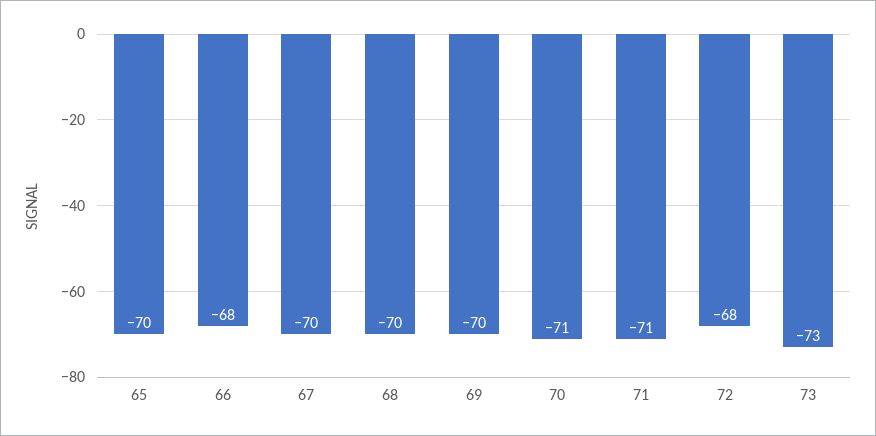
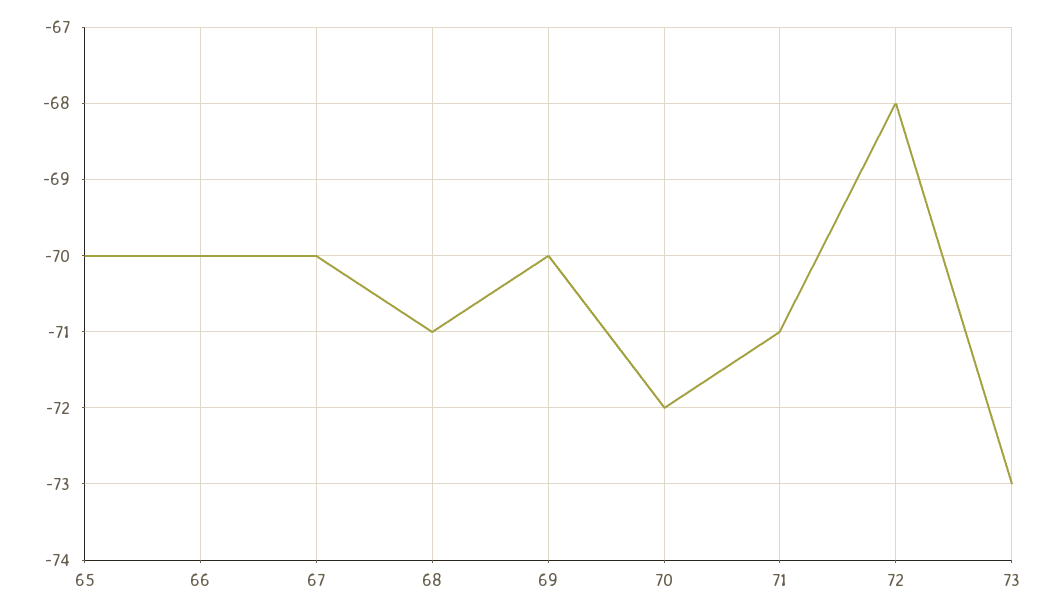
  {
    "65": -70,
-   "66": -68,
+   "66": -70,
    "67": -70,
-   "68": -70,
+   "68": -71,
    "69": -70,
-   "70": -71,
+   "70": -72,
    "71": -71,
    "72": -68,
    "73": -73
  }

